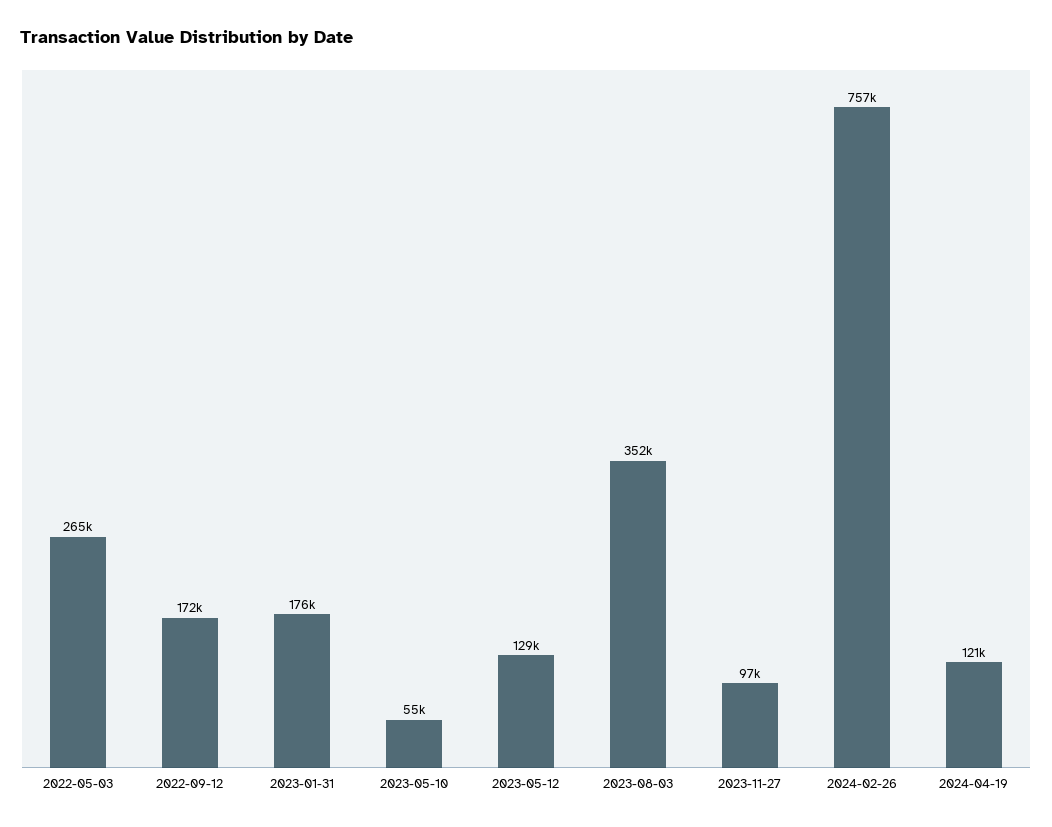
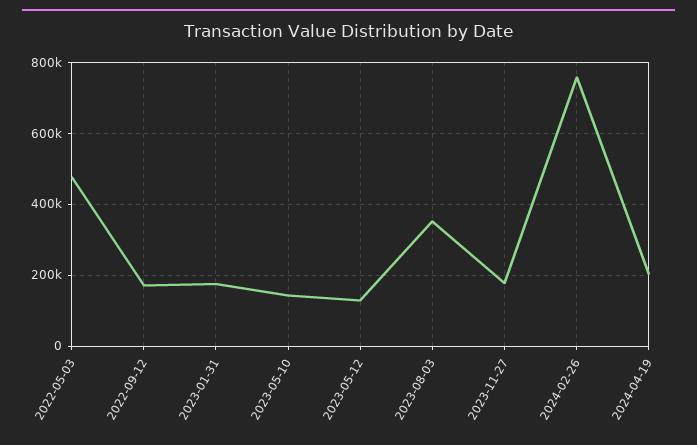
  {
-   "2022-05-03": 265000,
+   "2022-05-03": 480000,
    "2022-09-12": 172000,
    "2023-01-31": 176000,
-   "2023-05-10": 55000,
+   "2023-05-10": 140000,
    "2023-05-12": 129000,
    "2023-08-03": 352000,
-   "2023-11-27": 97000,
+   "2023-11-27": 180000,
    "2024-02-26": 757000,
-   "2024-04-19": 121000
+   "2024-04-19": 200000
  }

